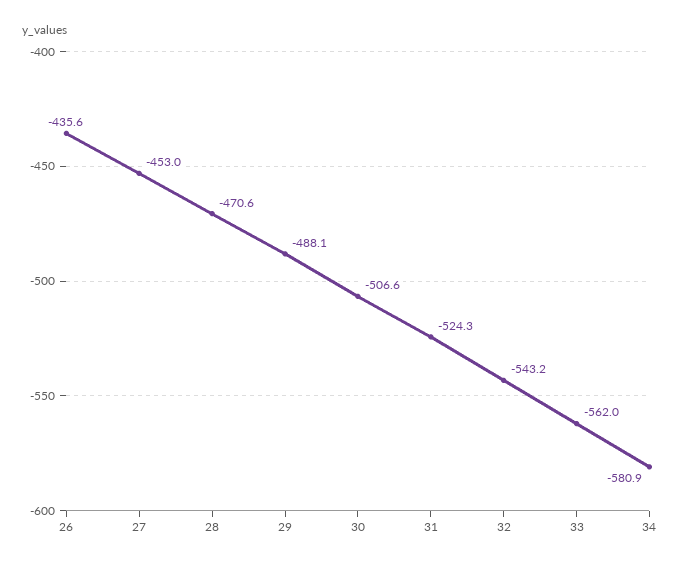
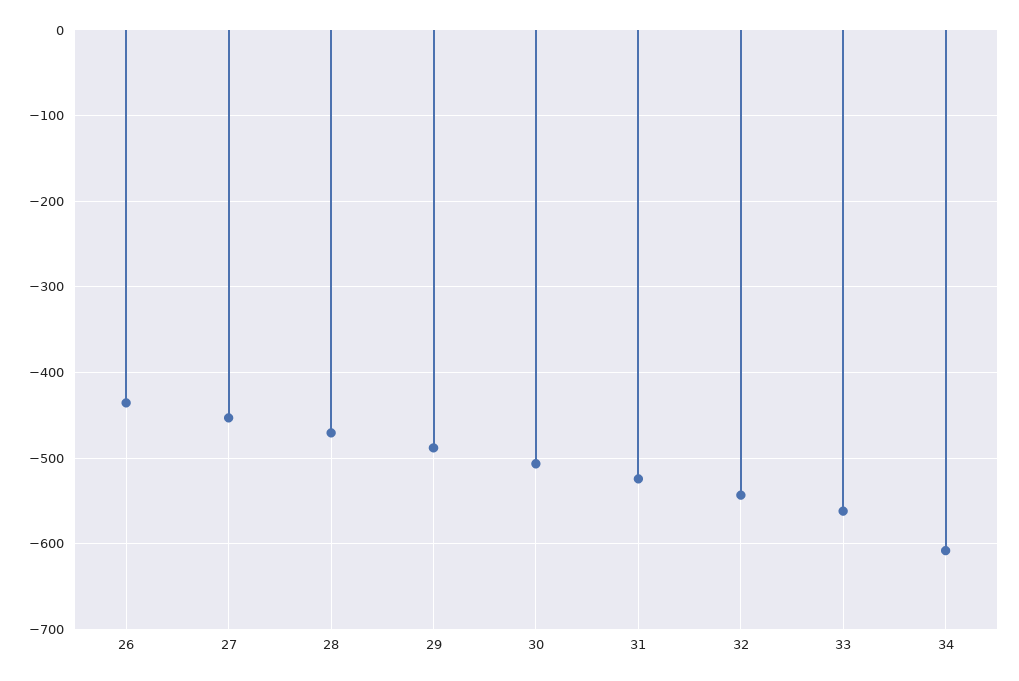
  {
    "26": -435.6,
    "27": -453,
    "28": -470.6,
    "29": -488.1,
    "30": -506.6,
    "31": -524.3,
    "32": -543.2,
    "33": -562,
-   "34": -580.9
+   "34": -610
  }

